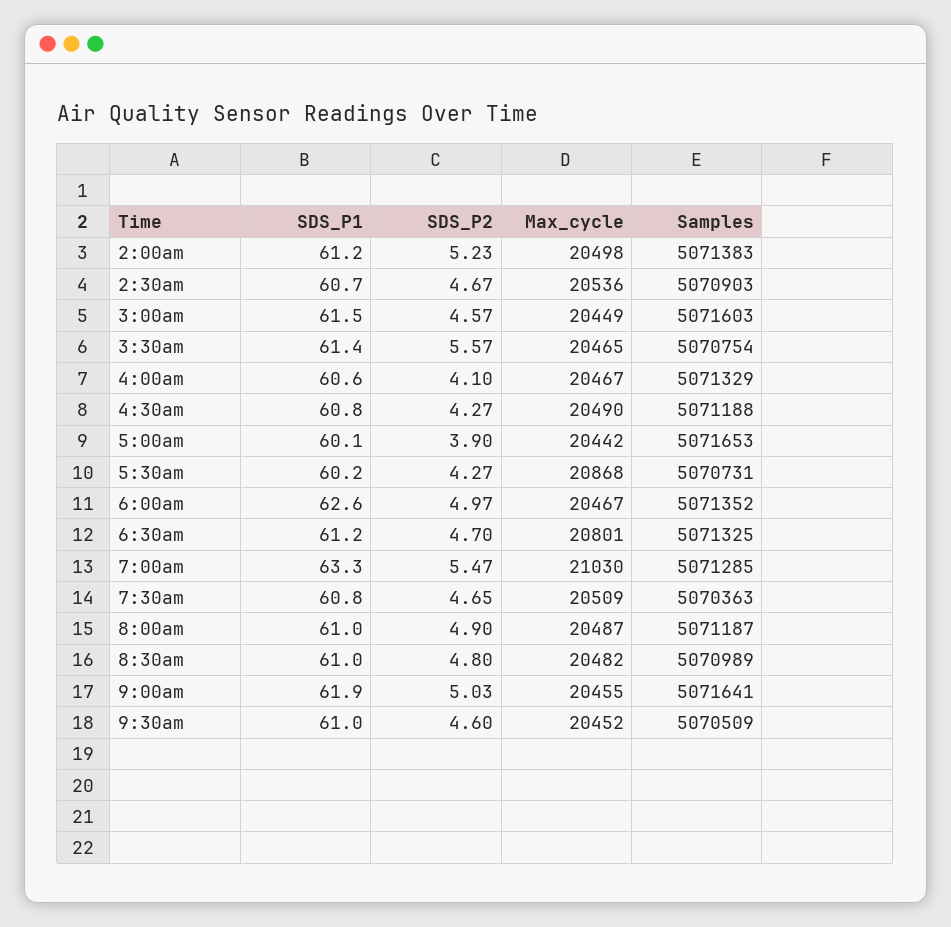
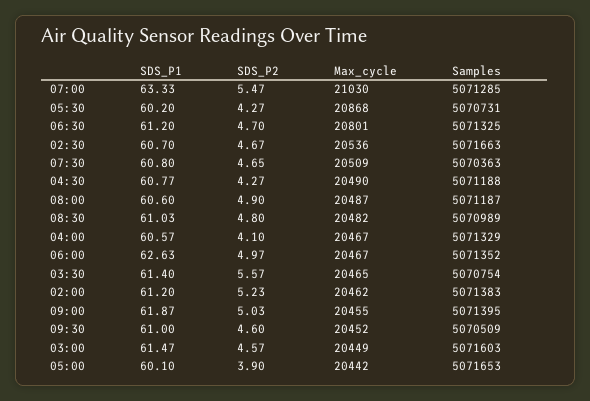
  {
    "SDS_P1": {
      "2:00am": 61.2,
      "2:30am": 60.7,
      "3:00am": 61.47,
      "3:30am": 61.4,
      "4:00am": 60.57,
      "4:30am": 60.77,
      "5:00am": 60.1,
      "5:30am": 60.2,
      "6:00am": 62.63,
      "6:30am": 61.2,
      "7:00am": 63.33,
      "7:30am": 60.8,
-     "8:00am": 61,
+     "8:00am": 60.6,
      "8:30am": 61.03,
      "9:00am": 61.87,
      "9:30am": 61
    },
    "SDS_P2": {
      "2:00am": 5.23,
      "2:30am": 4.67,
      "3:00am": 4.57,
      "3:30am": 5.57,
      "4:00am": 4.1,
      "4:30am": 4.27,
      "5:00am": 3.9,
      "5:30am": 4.27,
      "6:00am": 4.97,
      "6:30am": 4.7,
      "7:00am": 5.47,
      "7:30am": 4.65,
      "8:00am": 4.9,
      "8:30am": 4.8,
      "9:00am": 5.03,
      "9:30am": 4.6
    },
    "Max_cycle": {
-     "2:00am": 20498,
+     "2:00am": 20462,
      "2:30am": 20536,
      "3:00am": 20449,
      "3:30am": 20465,
      "4:00am": 20467,
      "4:30am": 20490,
      "5:00am": 20442,
      "5:30am": 20868,
      "6:00am": 20467,
      "6:30am": 20801,
      "7:00am": 21030,
      "7:30am": 20509,
      "8:00am": 20487,
      "8:30am": 20482,
      "9:00am": 20455,
      "9:30am": 20452
    },
    "Samples": {
      "2:00am": 5071383,
-     "2:30am": 5070903,
+     "2:30am": 5071663,
      "3:00am": 5071603,
      "3:30am": 5070754,
      "4:00am": 5071329,
      "4:30am": 5071188,
      "5:00am": 5071653,
      "5:30am": 5070731,
      "6:00am": 5071352,
      "6:30am": 5071325,
      "7:00am": 5071285,
      "7:30am": 5070363,
      "8:00am": 5071187,
      "8:30am": 5070989,
-     "9:00am": 5071641,
+     "9:00am": 5071395,
      "9:30am": 5070509
    }
  }

